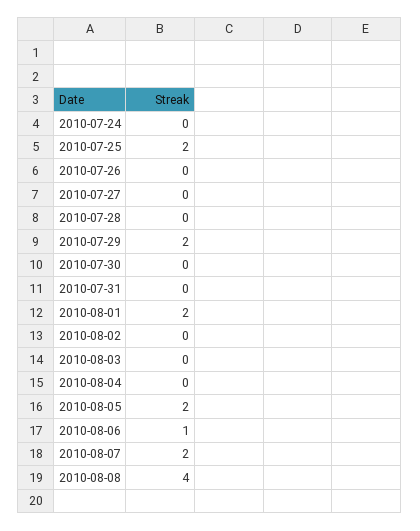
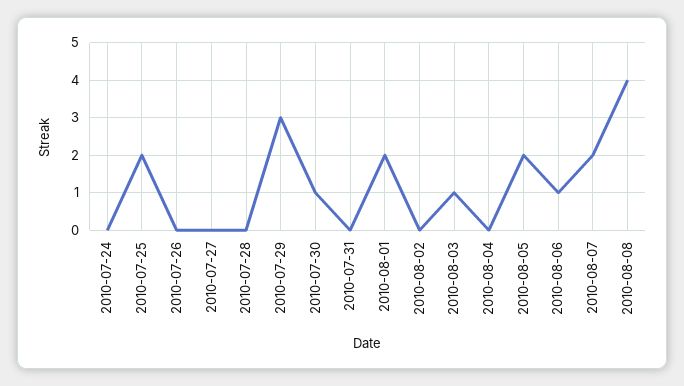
  {
    "2010-07-24": 0,
    "2010-07-25": 2,
    "2010-07-26": 0,
    "2010-07-27": 0,
    "2010-07-28": 0,
-   "2010-07-29": 2,
+   "2010-07-29": 3,
-   "2010-07-30": 0,
+   "2010-07-30": 1,
    "2010-07-31": 0,
    "2010-08-01": 2,
    "2010-08-02": 0,
-   "2010-08-03": 0,
+   "2010-08-03": 1,
    "2010-08-04": 0,
    "2010-08-05": 2,
    "2010-08-06": 1,
    "2010-08-07": 2,
    "2010-08-08": 4
  }

